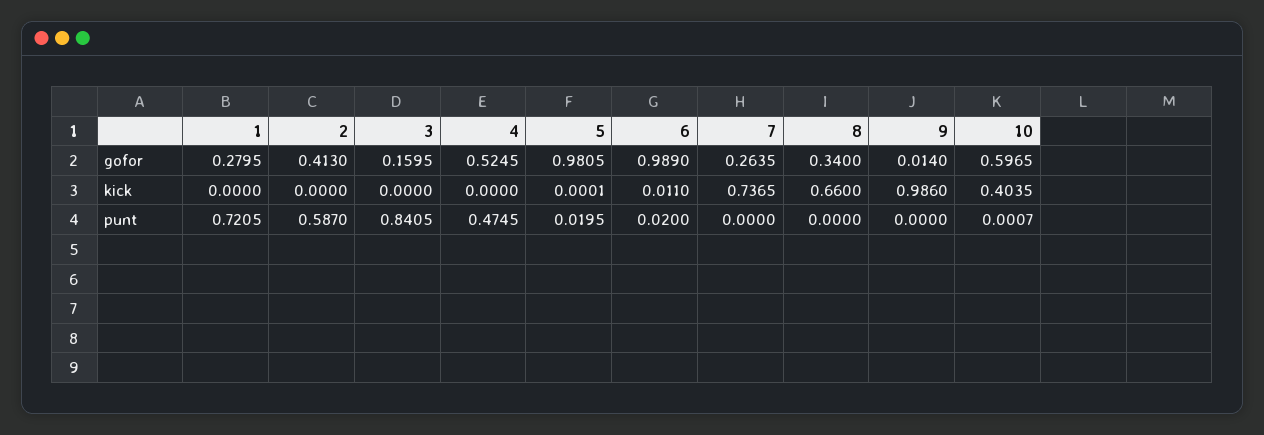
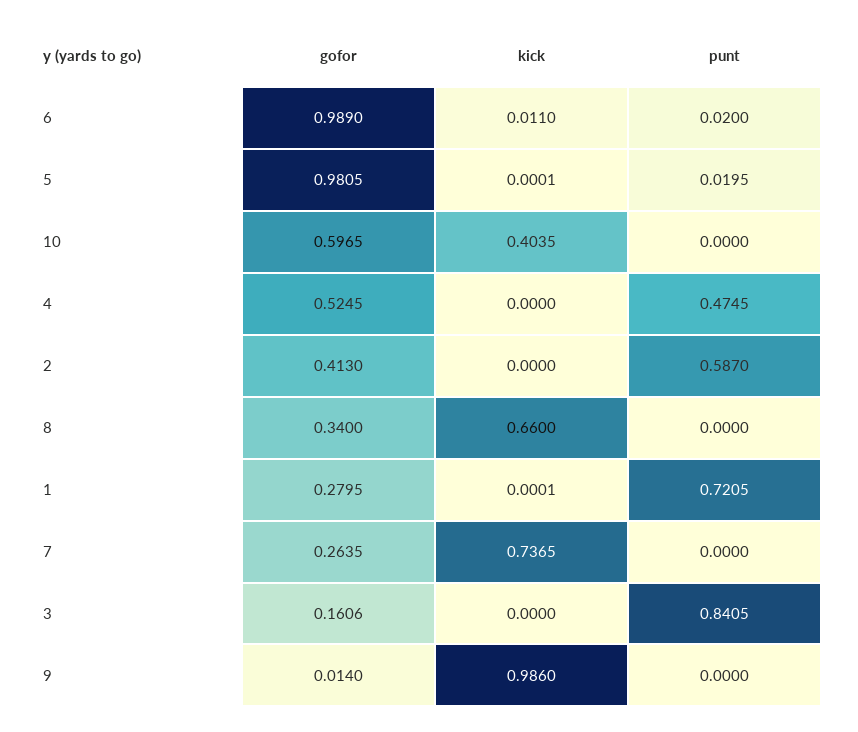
  {
    "1": {
      "gofor": 0.2795,
-     "kick": 0,
+     "kick": 0.0001,
      "punt": 0.7205
    },
    "2": {
      "gofor": 0.413,
      "kick": 0,
      "punt": 0.587
    },
    "3": {
-     "gofor": 0.1595,
+     "gofor": 0.1606,
      "kick": 0,
      "punt": 0.8405
    },
    "4": {
      "gofor": 0.5245,
      "kick": 0,
      "punt": 0.4745
    },
    "5": {
      "gofor": 0.9805,
      "kick": 0.0001,
      "punt": 0.0195
    },
    "6": {
      "gofor": 0.989,
      "kick": 0.011,
      "punt": 0.02
    },
    "7": {
      "gofor": 0.2635,
      "kick": 0.7365,
      "punt": 0
    },
    "8": {
      "gofor": 0.34,
      "kick": 0.66,
      "punt": 0
    },
    "9": {
      "gofor": 0.014,
      "kick": 0.986,
      "punt": 0
    },
    "10": {
      "gofor": 0.5965,
      "kick": 0.4035,
-     "punt": 0.0007
+     "punt": 0
    }
  }

